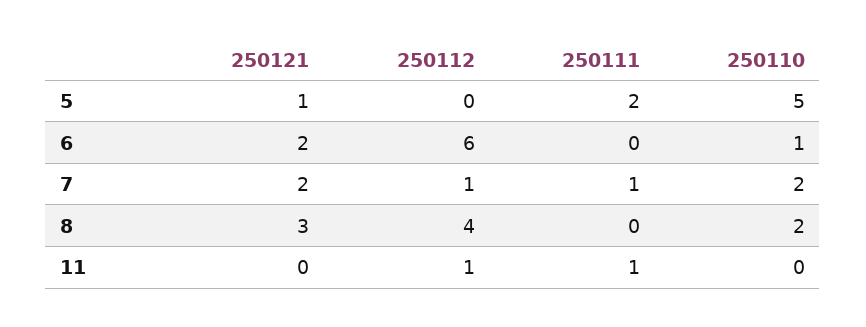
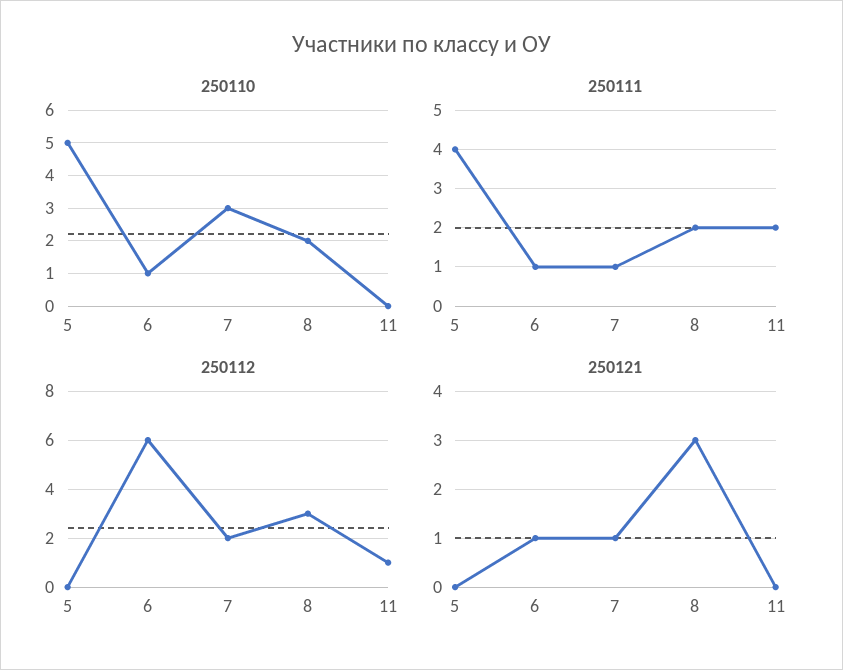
  {
    "250121": {
-     "5": 1,
+     "5": 0,
-     "6": 2,
+     "6": 1,
-     "7": 2,
+     "7": 1,
      "8": 3,
      "11": 0
    },
    "250112": {
      "5": 0,
      "6": 6,
-     "7": 1,
+     "7": 2,
-     "8": 4,
+     "8": 3,
      "11": 1
    },
    "250111": {
-     "5": 2,
+     "5": 4,
-     "6": 0,
+     "6": 1,
      "7": 1,
-     "8": 0,
+     "8": 2,
-     "11": 1
+     "11": 2
    },
    "250110": {
      "5": 5,
      "6": 1,
-     "7": 2,
+     "7": 3,
      "8": 2,
      "11": 0
    }
  }

